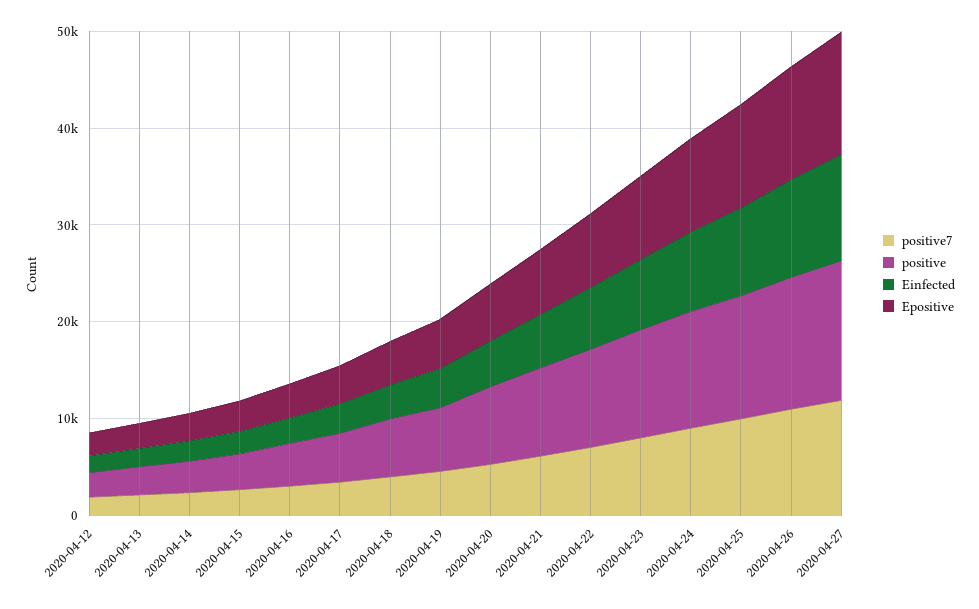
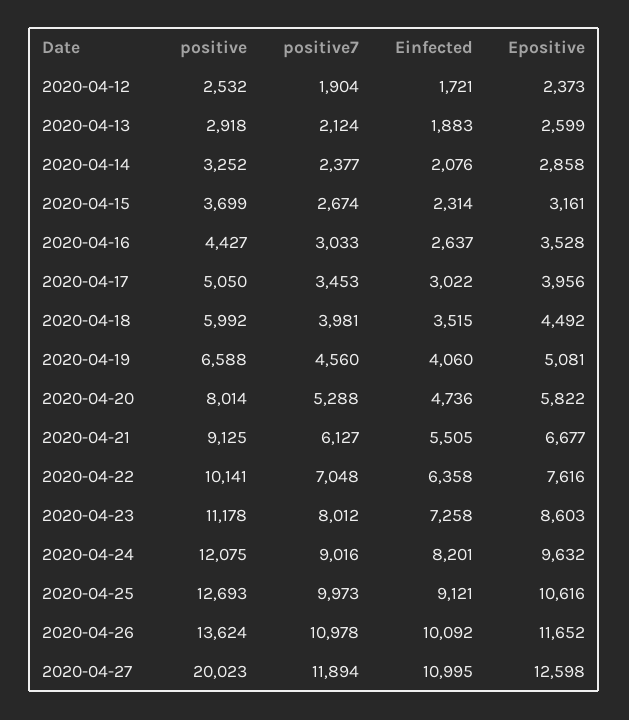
  {
    "positive7": {
      "2020-04-12": 1904,
      "2020-04-13": 2124,
      "2020-04-14": 2377,
      "2020-04-15": 2674,
      "2020-04-16": 3033,
      "2020-04-17": 3453,
      "2020-04-18": 3981,
      "2020-04-19": 4560,
      "2020-04-20": 5288,
      "2020-04-21": 6127,
      "2020-04-22": 7048,
      "2020-04-23": 8012,
      "2020-04-24": 9016,
      "2020-04-25": 9973,
      "2020-04-26": 10978,
      "2020-04-27": 11894
    },
    "positive": {
      "2020-04-12": 2532,
      "2020-04-13": 2918,
      "2020-04-14": 3252,
      "2020-04-15": 3699,
      "2020-04-16": 4427,
      "2020-04-17": 5050,
      "2020-04-18": 5992,
      "2020-04-19": 6588,
      "2020-04-20": 8014,
      "2020-04-21": 9125,
      "2020-04-22": 10141,
      "2020-04-23": 11178,
      "2020-04-24": 12075,
      "2020-04-25": 12693,
      "2020-04-26": 13624,
-     "2020-04-27": 14000
+     "2020-04-27": 20023
    },
    "Einfected": {
      "2020-04-12": 1721,
      "2020-04-13": 1883,
      "2020-04-14": 2076,
      "2020-04-15": 2314,
      "2020-04-16": 2637,
      "2020-04-17": 3022,
      "2020-04-18": 3515,
      "2020-04-19": 4060,
      "2020-04-20": 4736,
      "2020-04-21": 5505,
      "2020-04-22": 6358,
      "2020-04-23": 7258,
      "2020-04-24": 8201,
      "2020-04-25": 9121,
      "2020-04-26": 10092,
      "2020-04-27": 10995
    },
    "Epositive": {
      "2020-04-12": 2373,
      "2020-04-13": 2599,
      "2020-04-14": 2858,
      "2020-04-15": 3161,
      "2020-04-16": 3528,
      "2020-04-17": 3956,
      "2020-04-18": 4492,
      "2020-04-19": 5081,
      "2020-04-20": 5822,
      "2020-04-21": 6677,
      "2020-04-22": 7616,
      "2020-04-23": 8603,
      "2020-04-24": 9632,
      "2020-04-25": 10616,
      "2020-04-26": 11652,
      "2020-04-27": 12598
    }
  }

